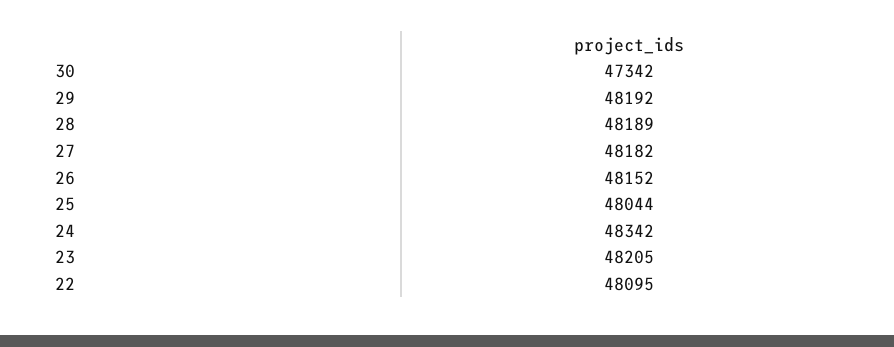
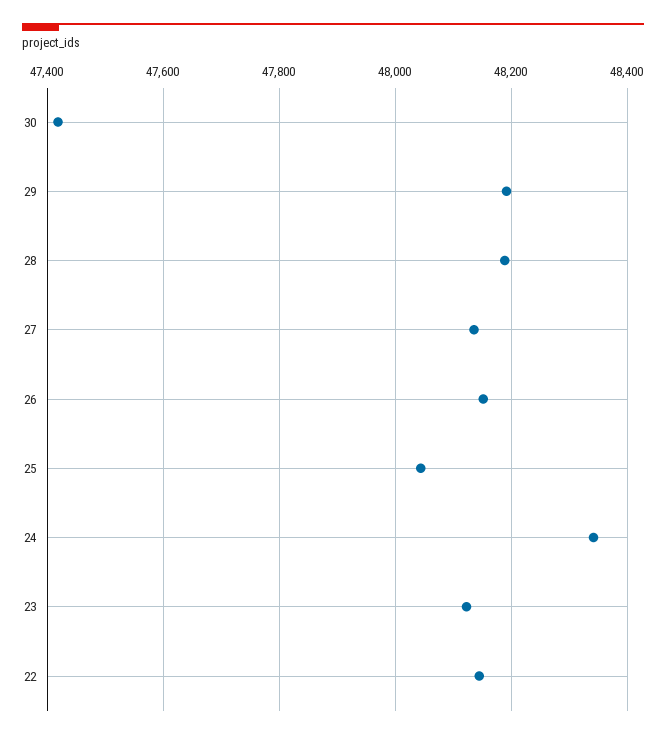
  {
-   "30": 47342,
+   "30": 47420,
    "29": 48192,
    "28": 48189,
-   "27": 48182,
+   "27": 48140,
    "26": 48152,
    "25": 48044,
    "24": 48342,
-   "23": 48205,
+   "23": 48120,
-   "22": 48095
+   "22": 48140
  }

